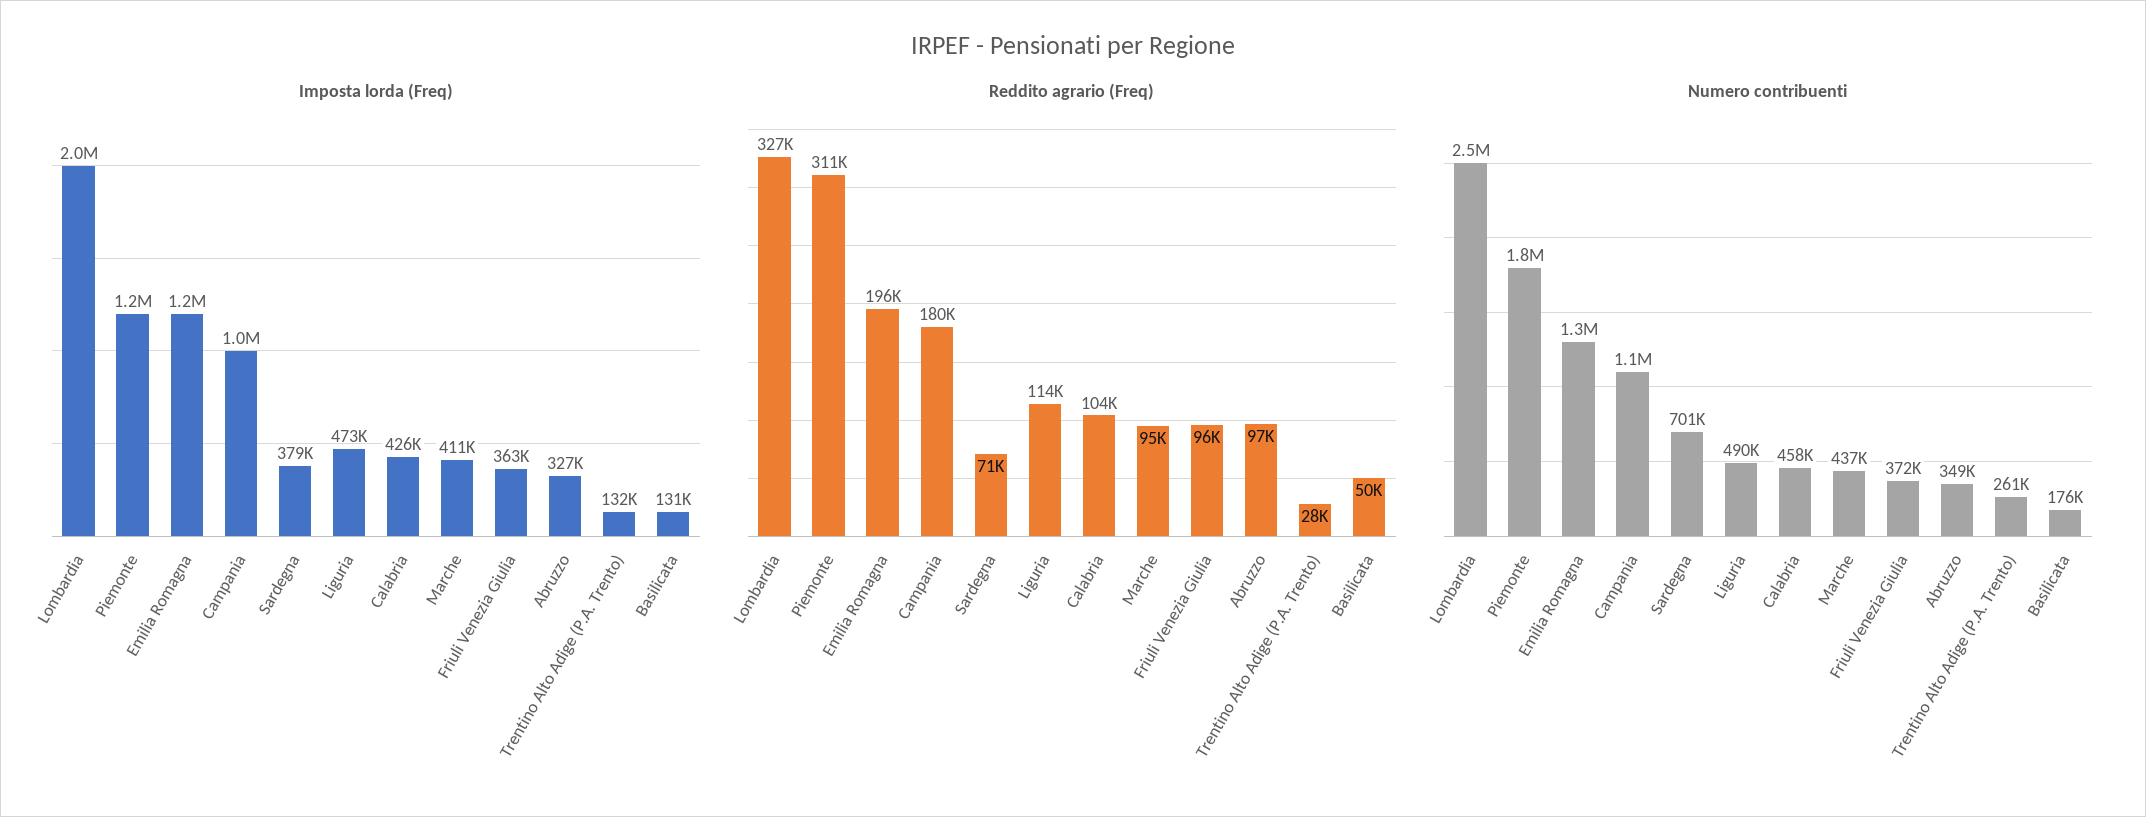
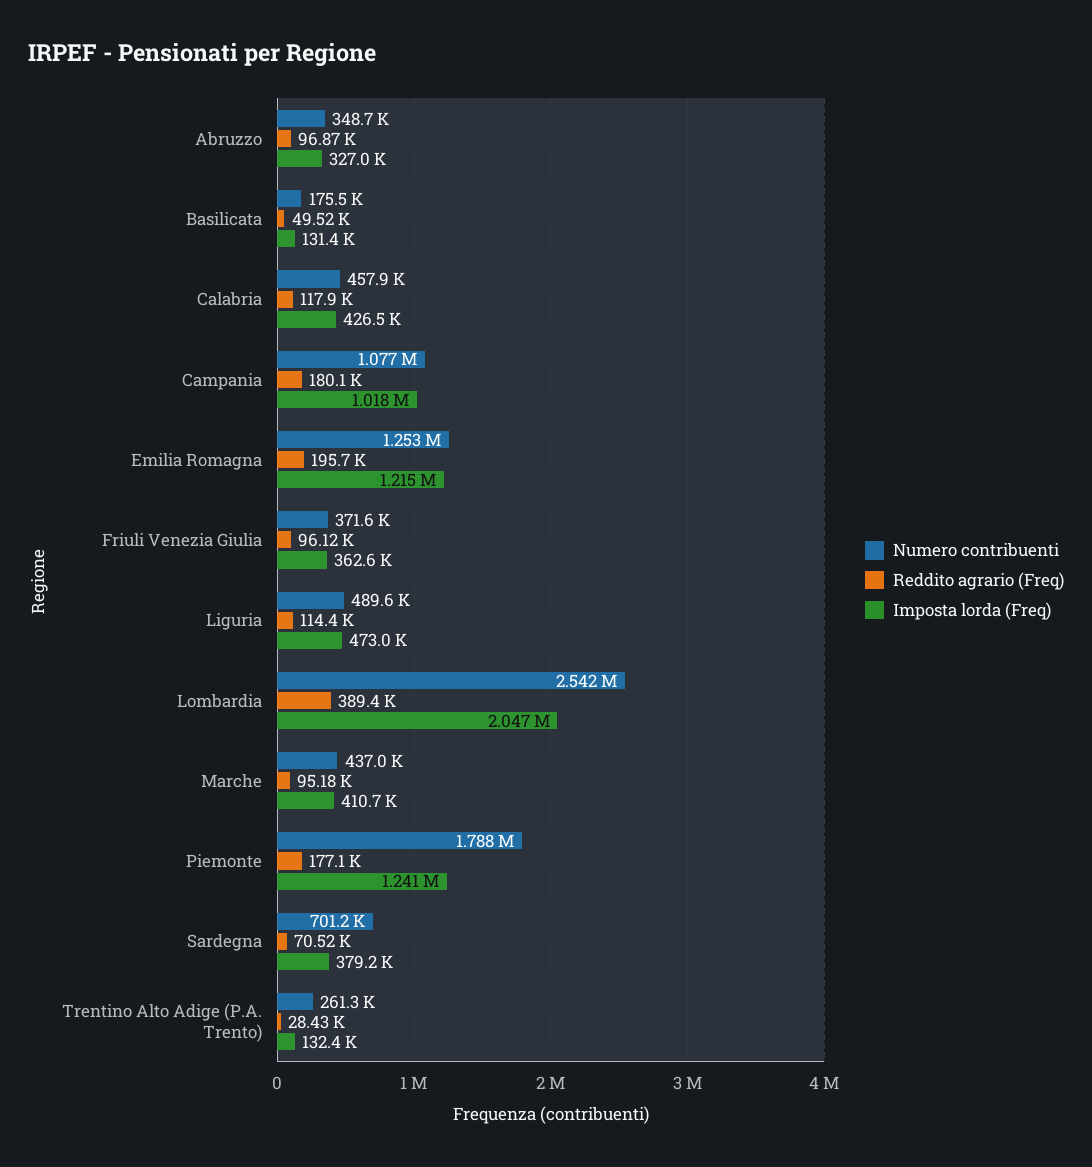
  {
    "Imposta lorda (Freq)": {
      "Lombardia": 2047000,
      "Piemonte": 1241000,
      "Emilia Romagna": 1215000,
      "Campania": 1018000,
      "Sardegna": 379200,
      "Liguria": 473000,
      "Calabria": 426500,
      "Marche": 410700,
      "Friuli Venezia Giulia": 362600,
      "Abruzzo": 327000,
      "Trentino Alto Adige (P.A. Trento)": 132400,
      "Basilicata": 131400
    },
    "Reddito agrario (Freq)": {
-     "Lombardia": 327000,
+     "Lombardia": 389400,
-     "Piemonte": 311000,
+     "Piemonte": 177100,
      "Emilia Romagna": 195700,
      "Campania": 180100,
      "Sardegna": 70520,
      "Liguria": 114400,
-     "Calabria": 104000,
+     "Calabria": 117900,
      "Marche": 95180,
      "Friuli Venezia Giulia": 96120,
      "Abruzzo": 96870,
      "Trentino Alto Adige (P.A. Trento)": 28430,
      "Basilicata": 49520
    },
    "Numero contribuenti": {
      "Lombardia": 2542000,
      "Piemonte": 1788000,
      "Emilia Romagna": 1253000,
      "Campania": 1077000,
      "Sardegna": 701200,
      "Liguria": 489600,
      "Calabria": 457900,
      "Marche": 437000,
      "Friuli Venezia Giulia": 371600,
      "Abruzzo": 348700,
      "Trentino Alto Adige (P.A. Trento)": 261300,
      "Basilicata": 175500
    }
  }

